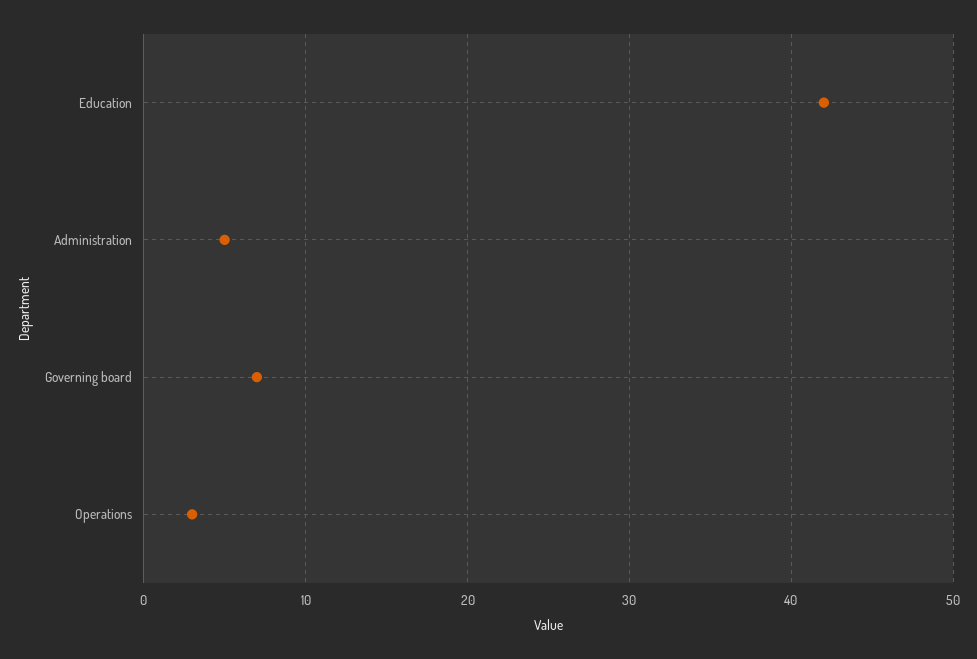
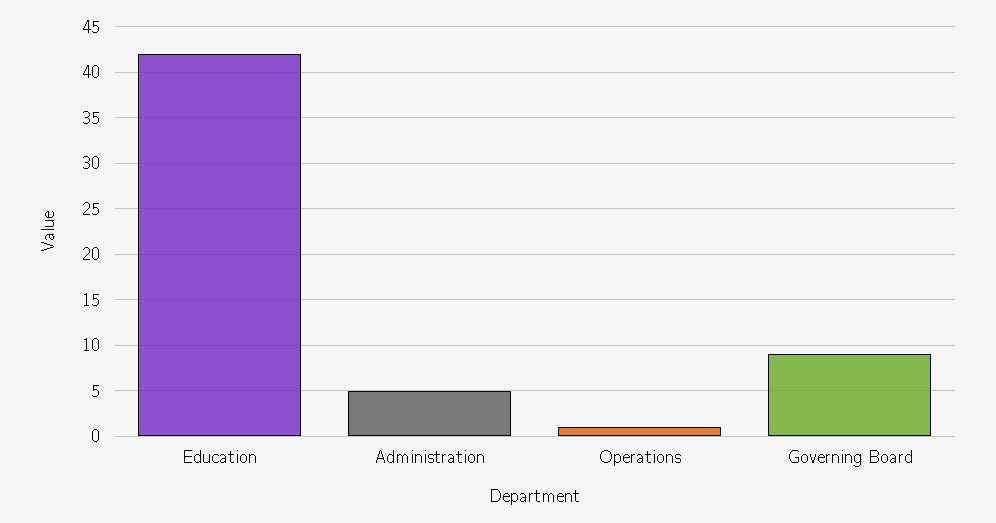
  {
    "Education": 42,
    "Administration": 5,
-   "Governing board": 7,
+   "Governing board": 9,
-   "Operations": 3
+   "Operations": 1
  }

